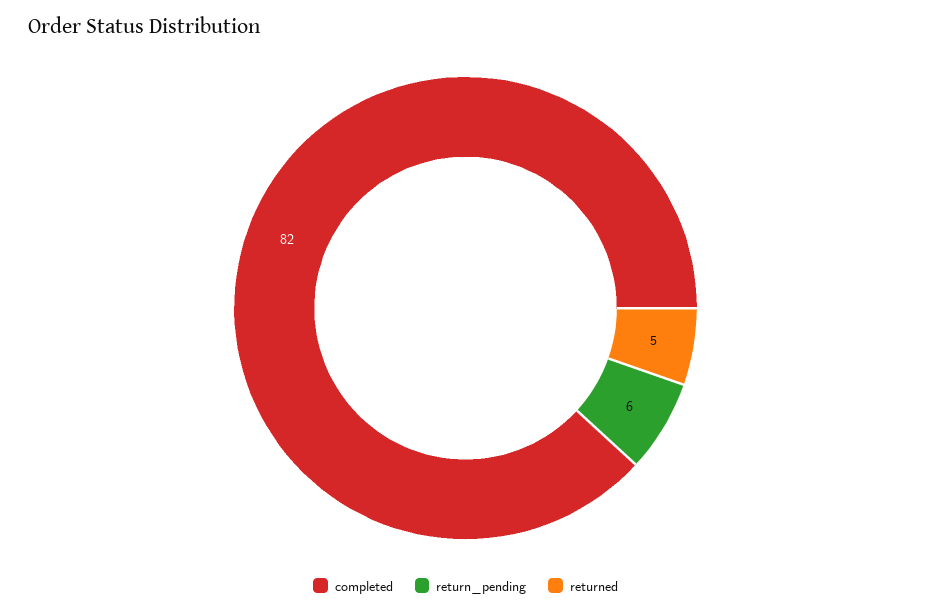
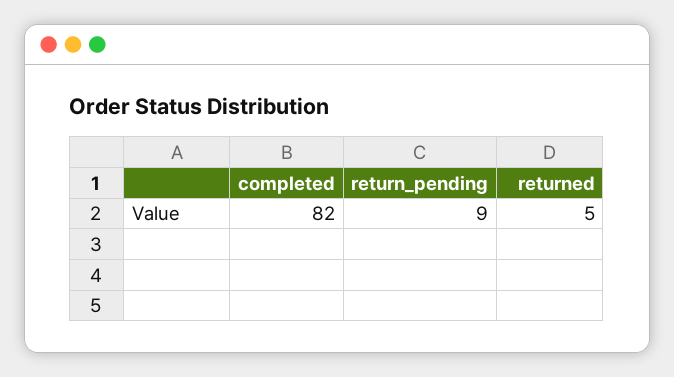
  {
    "completed": 82,
-   "return_pending": 6,
+   "return_pending": 9,
    "returned": 5
  }

